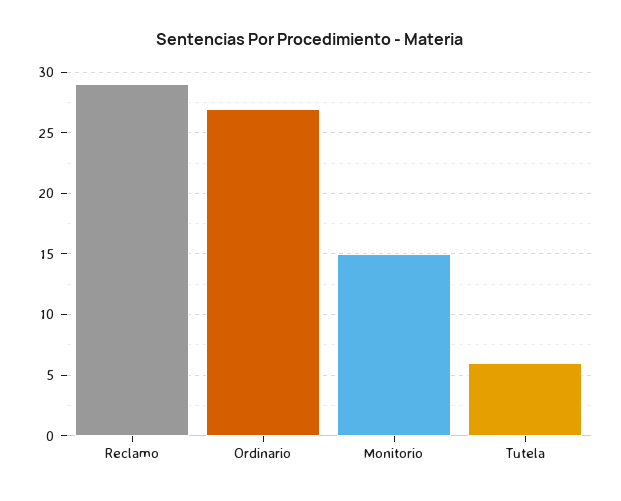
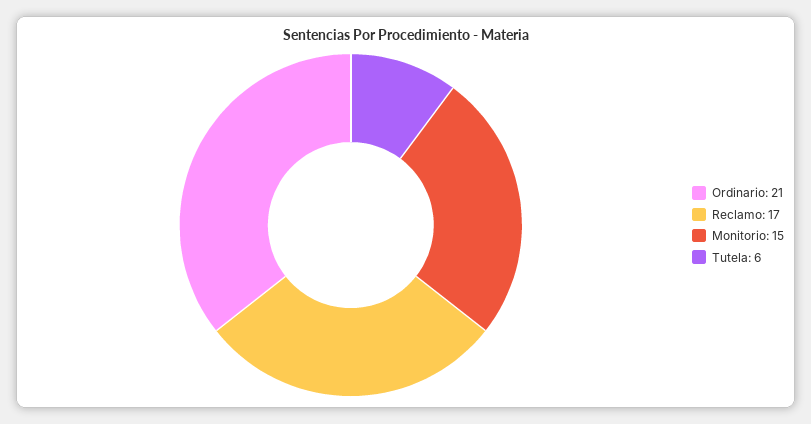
  {
-   "Reclamo": 29,
+   "Reclamo": 17,
-   "Ordinario": 27,
+   "Ordinario": 21,
    "Monitorio": 15,
    "Tutela": 6
  }

